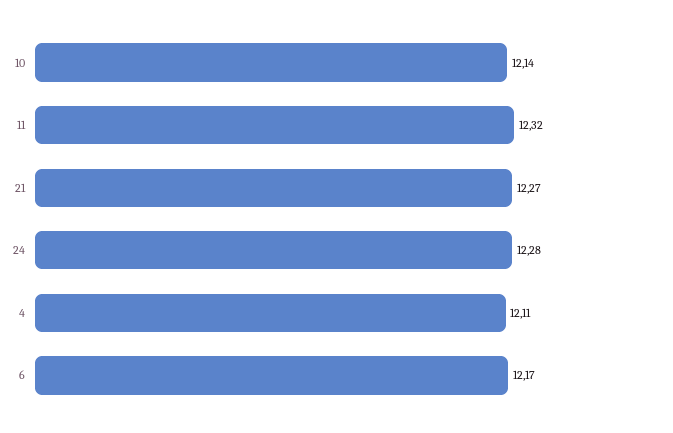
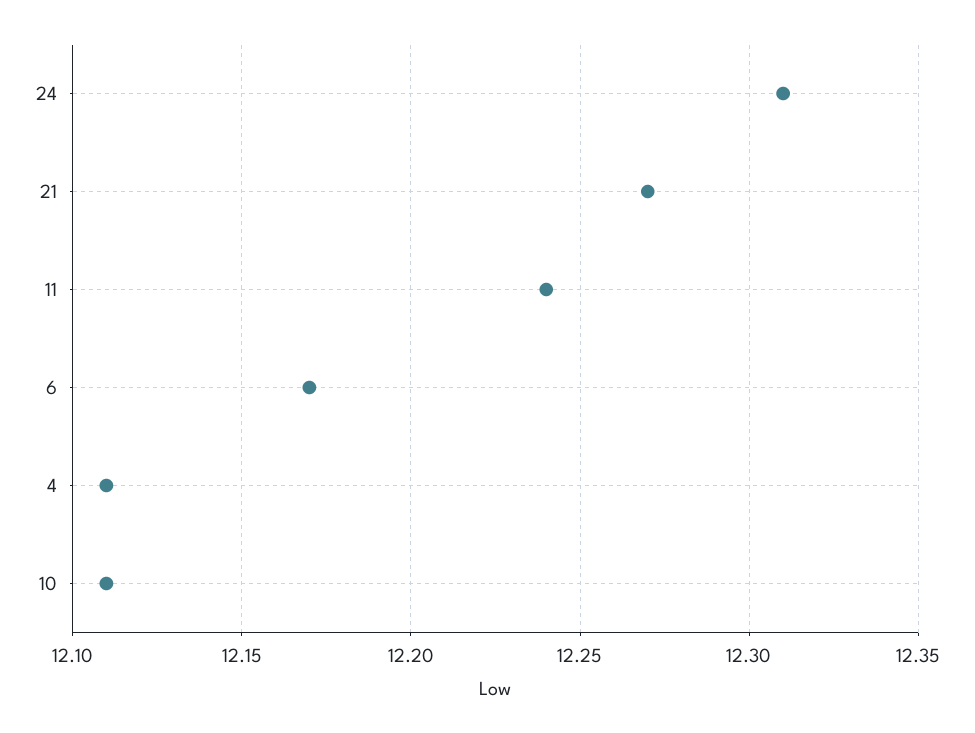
  {
-   "10": 12.14,
+   "10": 12.11,
-   "11": 12.32,
+   "11": 12.24,
    "21": 12.27,
-   "24": 12.28,
+   "24": 12.31,
    "4": 12.11,
    "6": 12.17
  }

